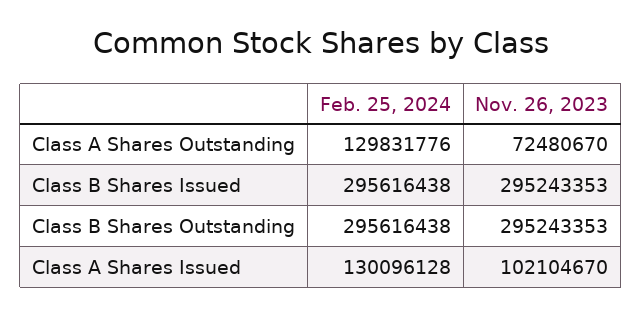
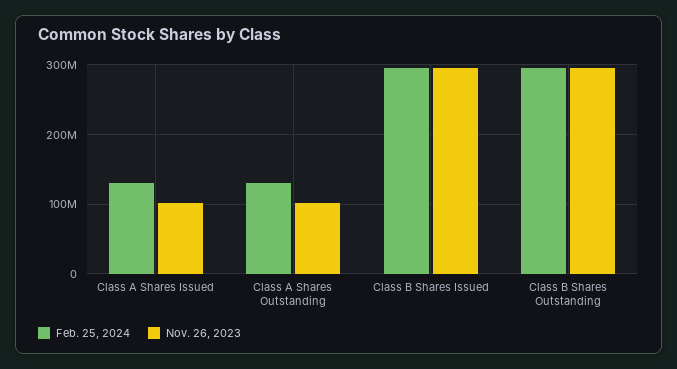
  {
    "Feb. 25, 2024": {
      "Class A Shares Outstanding": 129831776,
      "Class B Shares Issued": 295616438,
      "Class B Shares Outstanding": 295616438,
      "Class A Shares Issued": 130096128
    },
    "Nov. 26, 2023": {
-     "Class A Shares Outstanding": 72480670,
+     "Class A Shares Outstanding": 100000000,
      "Class B Shares Issued": 295243353,
      "Class B Shares Outstanding": 295243353,
      "Class A Shares Issued": 102104670
    }
  }

